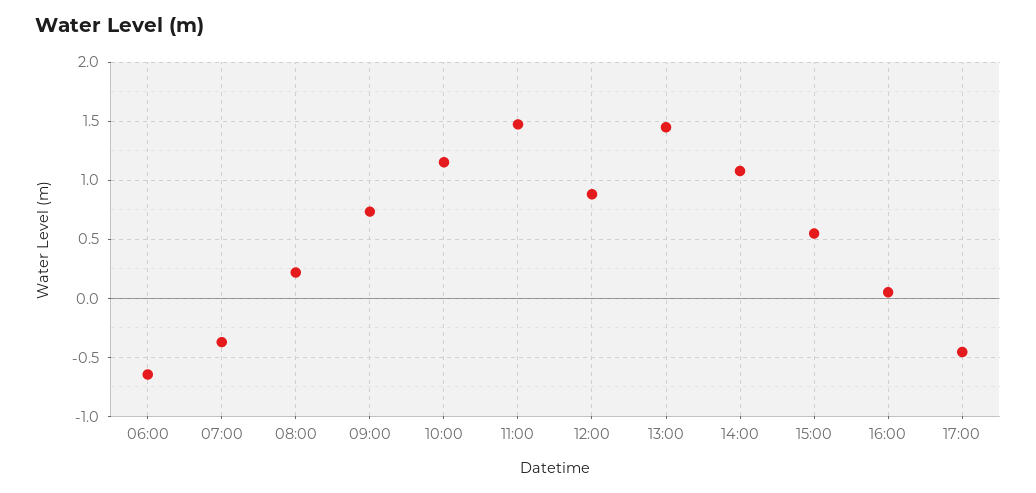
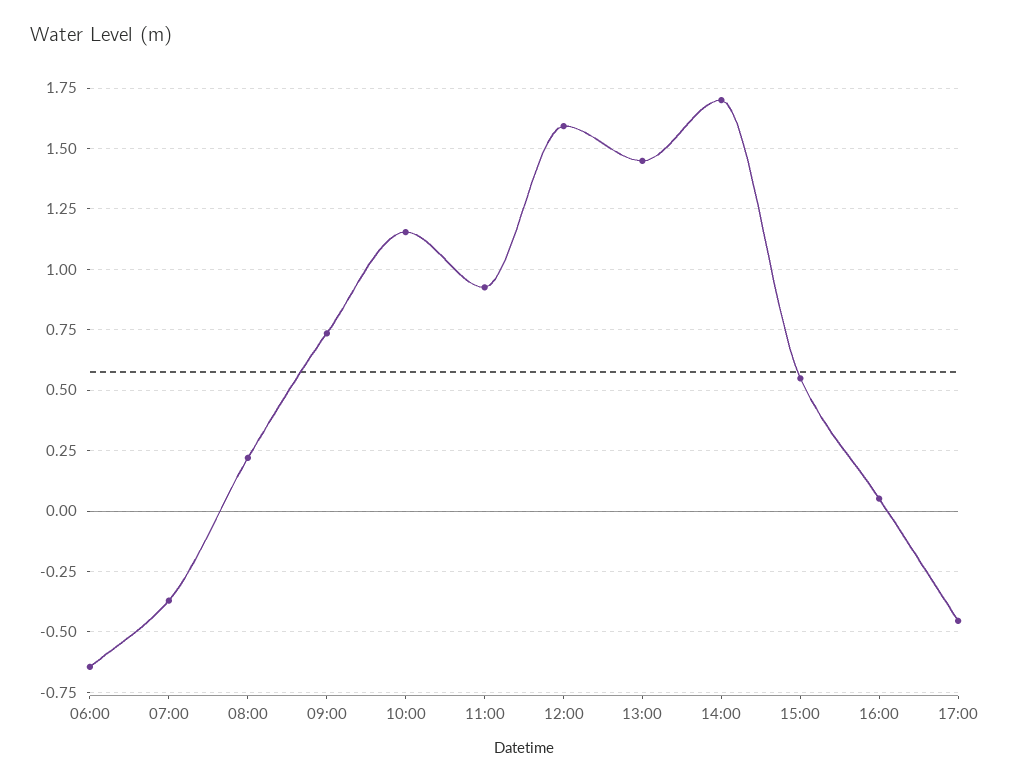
  {
    "06:00": -0.65,
    "07:00": -0.375,
    "08:00": 0.225,
    "09:00": 0.725,
    "10:00": 1.15,
-   "11:00": 1.5,
+   "11:00": 0.925,
-   "12:00": 0.9,
+   "12:00": 1.6,
    "13:00": 1.45,
-   "14:00": 1.1,
+   "14:00": 1.7,
    "15:00": 0.55,
    "16:00": 0.05,
    "17:00": -0.45
  }

